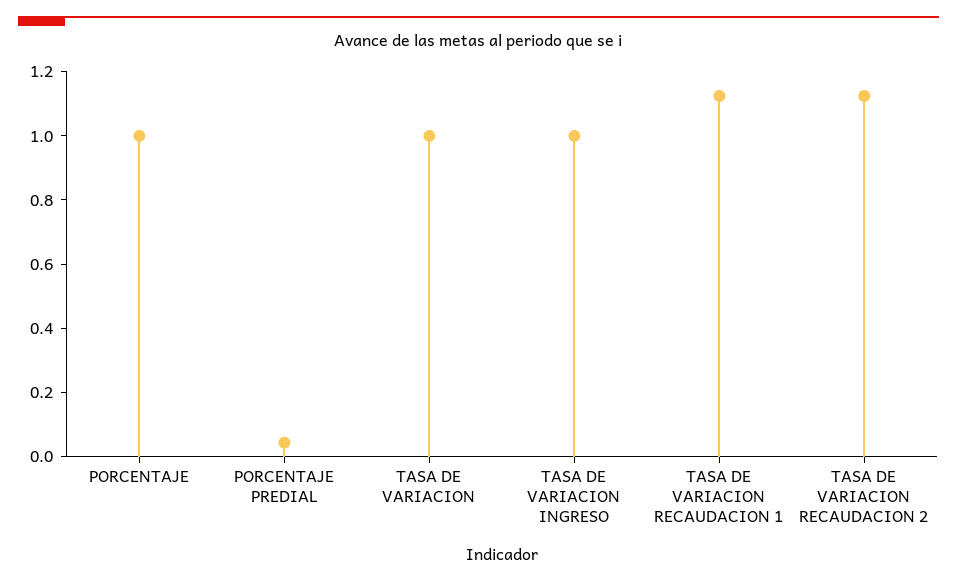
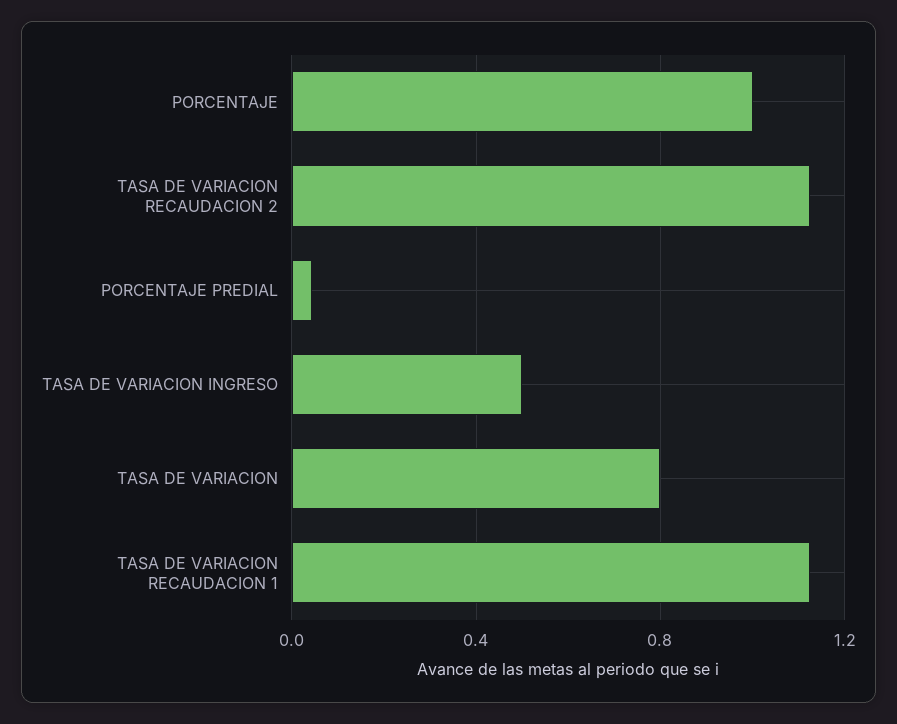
  {
    "PORCENTAJE": 1,
    "PORCENTAJE PREDIAL": 0.05,
-   "TASA DE VARIACION": 1,
+   "TASA DE VARIACION": 0.8,
-   "TASA DE VARIACION INGRESO": 1,
+   "TASA DE VARIACION INGRESO": 0.5,
    "TASA DE VARIACION RECAUDACION 1": 1.1,
    "TASA DE VARIACION RECAUDACION 2": 1.1
  }

